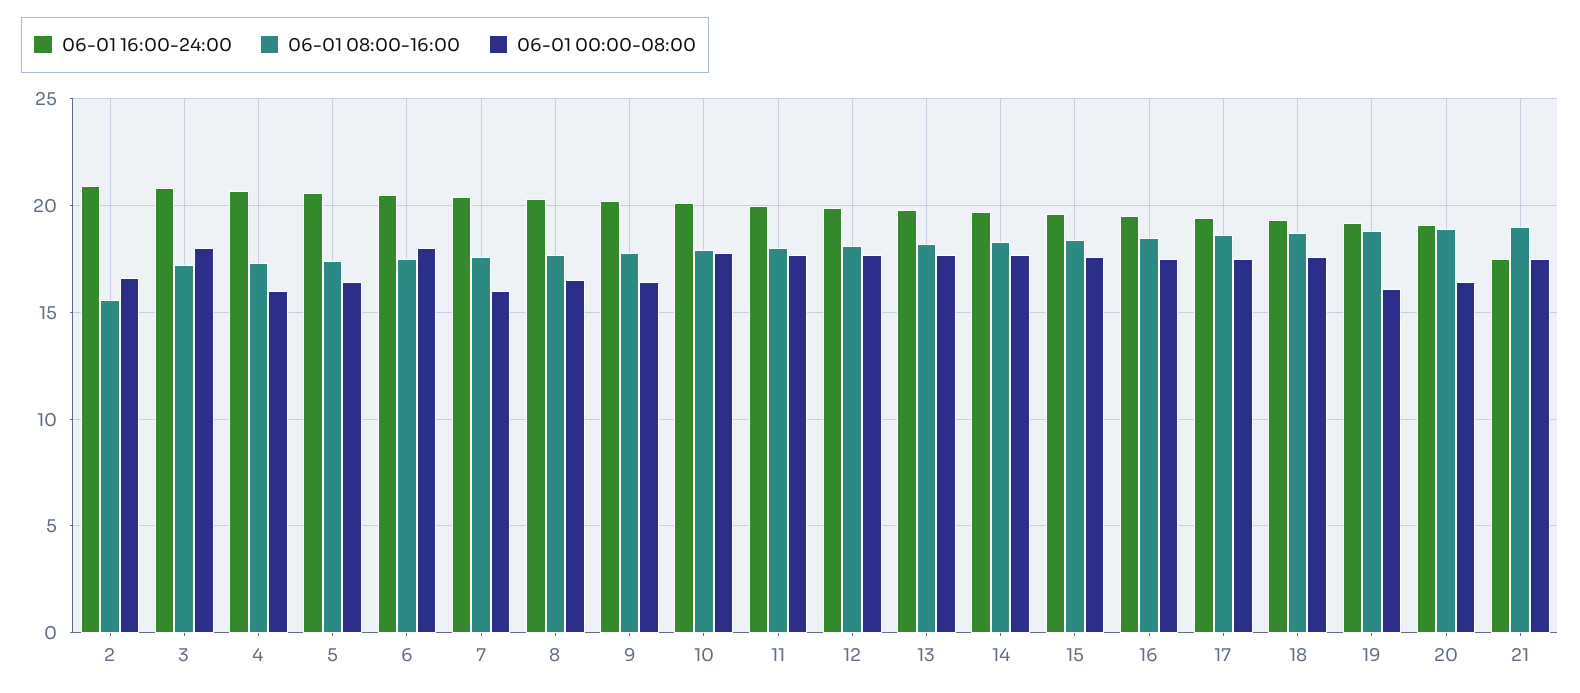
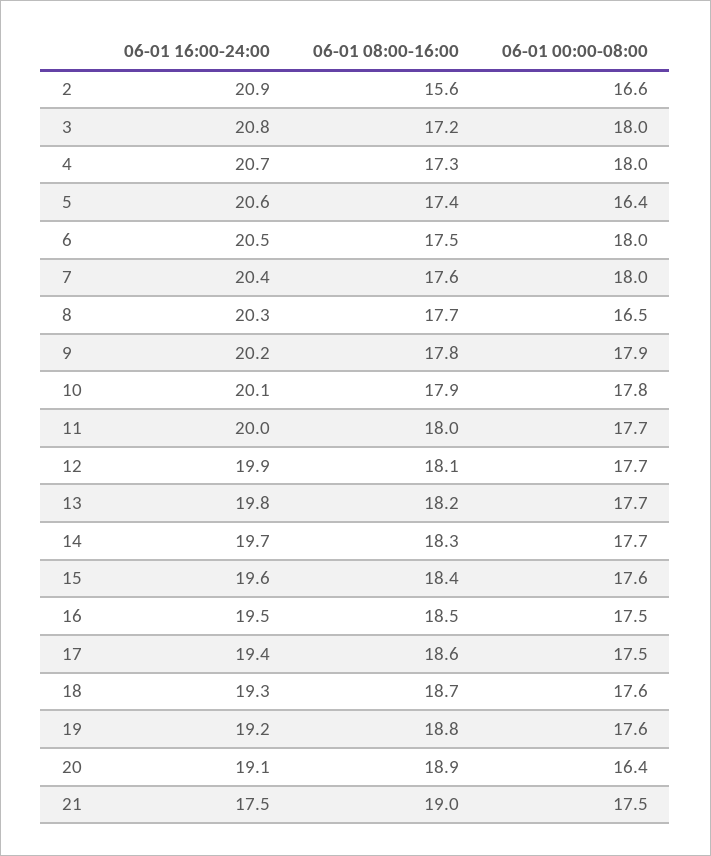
  {
    "06-01 16:00-24:00": {
      "2": 20.9,
      "3": 20.8,
      "4": 20.7,
      "5": 20.6,
      "6": 20.5,
      "7": 20.4,
      "8": 20.3,
      "9": 20.2,
      "10": 20.1,
      "11": 20,
      "12": 19.9,
      "13": 19.8,
      "14": 19.7,
      "15": 19.6,
      "16": 19.5,
      "17": 19.4,
      "18": 19.3,
      "19": 19.2,
      "20": 19.1,
      "21": 17.5
    },
    "06-01 08:00-16:00": {
      "2": 15.6,
      "3": 17.2,
      "4": 17.3,
      "5": 17.4,
      "6": 17.5,
      "7": 17.6,
      "8": 17.7,
      "9": 17.8,
      "10": 17.9,
      "11": 18,
      "12": 18.1,
      "13": 18.2,
      "14": 18.3,
      "15": 18.4,
      "16": 18.5,
      "17": 18.6,
      "18": 18.7,
      "19": 18.8,
      "20": 18.9,
      "21": 19
    },
    "06-01 00:00-08:00": {
      "2": 16.6,
      "3": 18,
-     "4": 16,
+     "4": 18,
      "5": 16.4,
      "6": 18,
-     "7": 16,
+     "7": 18,
      "8": 16.5,
-     "9": 16.5,
+     "9": 17.9,
      "10": 17.8,
      "11": 17.7,
      "12": 17.7,
      "13": 17.7,
      "14": 17.7,
      "15": 17.6,
      "16": 17.5,
      "17": 17.5,
      "18": 17.6,
-     "19": 16,
+     "19": 17.6,
      "20": 16.4,
      "21": 17.5
    }
  }

